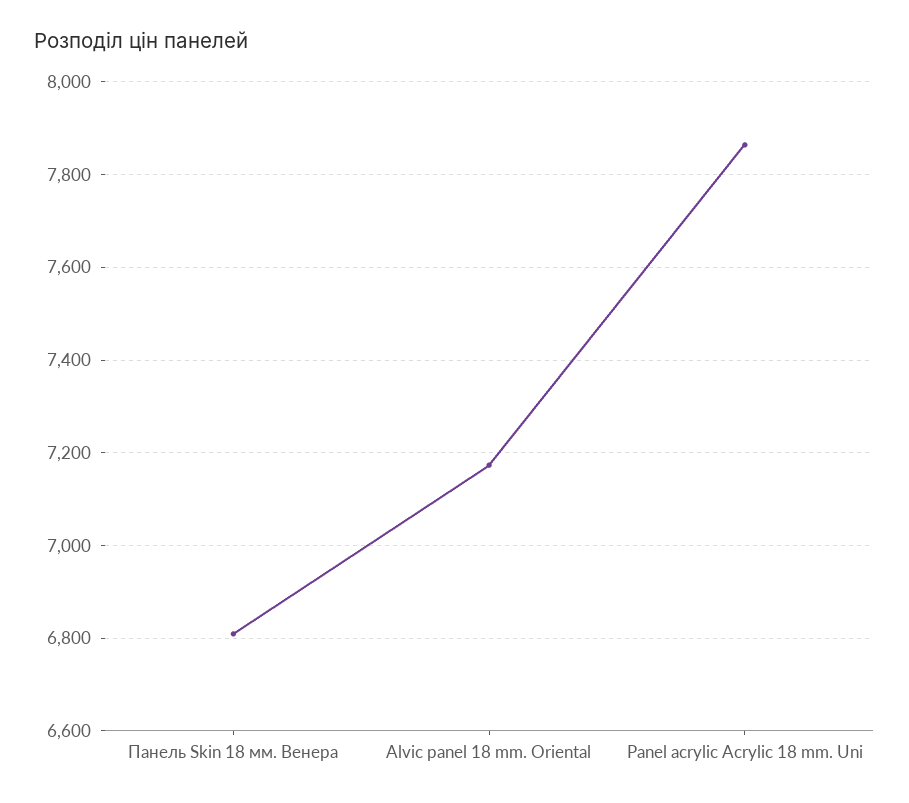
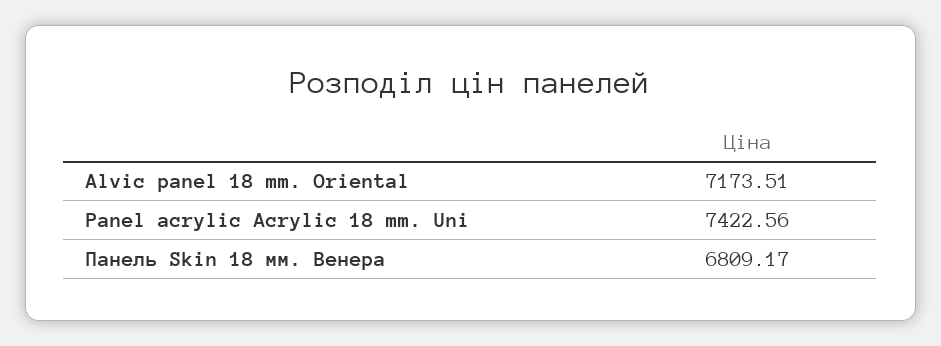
  {
    "Панель Skin 18 мм. Венера": 6809.17,
    "Alvic panel 18 mm. Oriental": 7173.51,
-   "Panel acrylic Acrylic 18 mm. Uni": 7860
+   "Panel acrylic Acrylic 18 mm. Uni": 7422.56
  }

